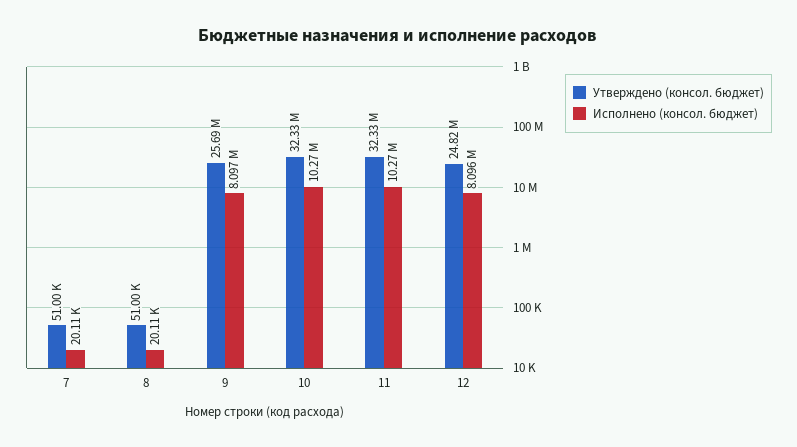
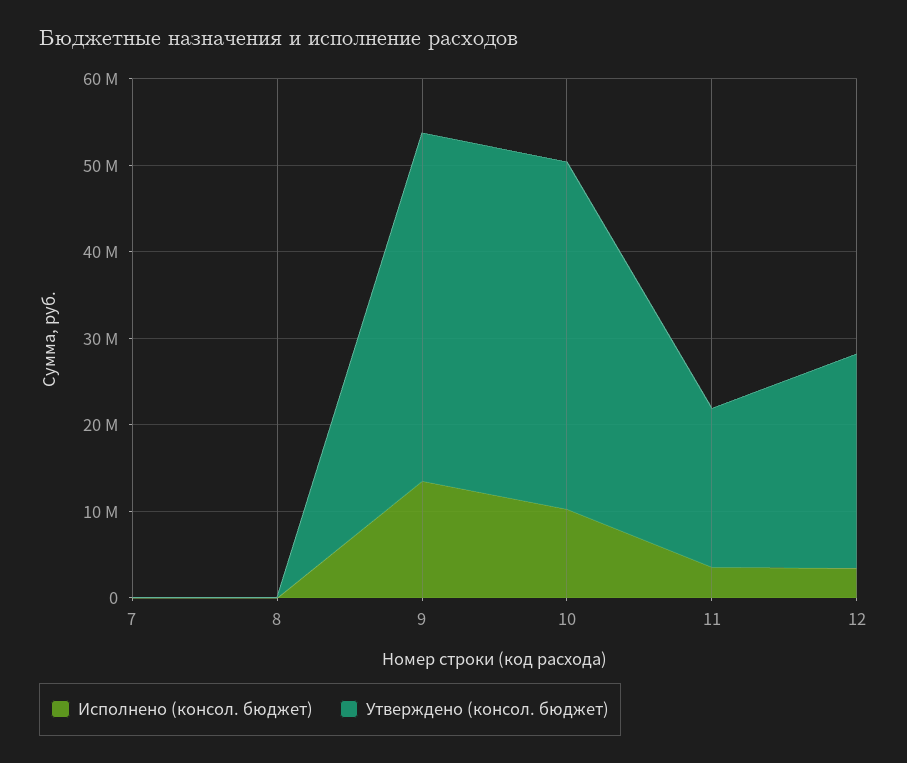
  {
    "Утверждено (консол. бюджет)": {
      "7": 51000,
      "8": 51000,
-     "9": 25690000,
+     "9": 40000000,
-     "10": 32330000,
+     "10": 40000000,
-     "11": 32330000,
+     "11": 18000000,
      "12": 24820000
    },
    "Исполнено (консол. бюджет)": {
      "7": 20110,
      "8": 20110,
-     "9": 8097000,
+     "9": 14000000,
      "10": 10270000,
-     "11": 10270000,
+     "11": 4000000,
-     "12": 8096000
+     "12": 4000000
    }
  }

